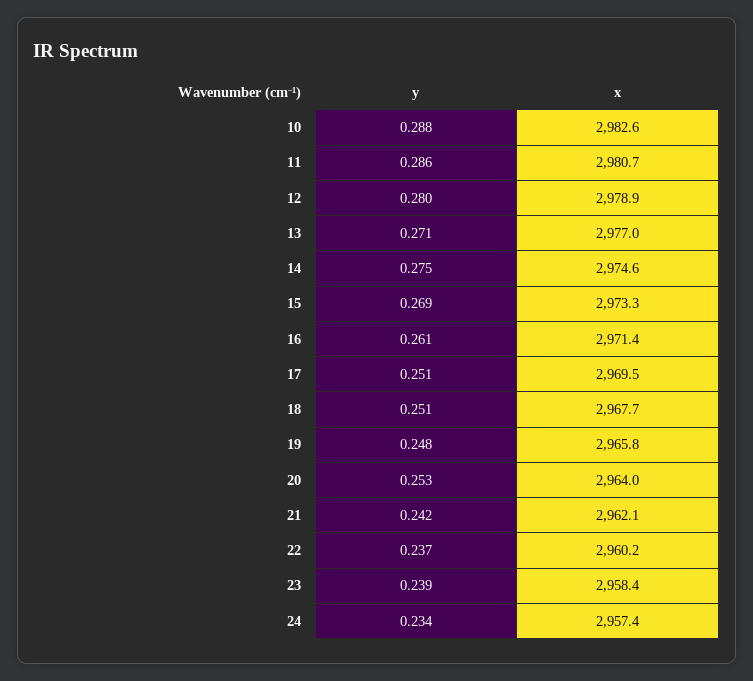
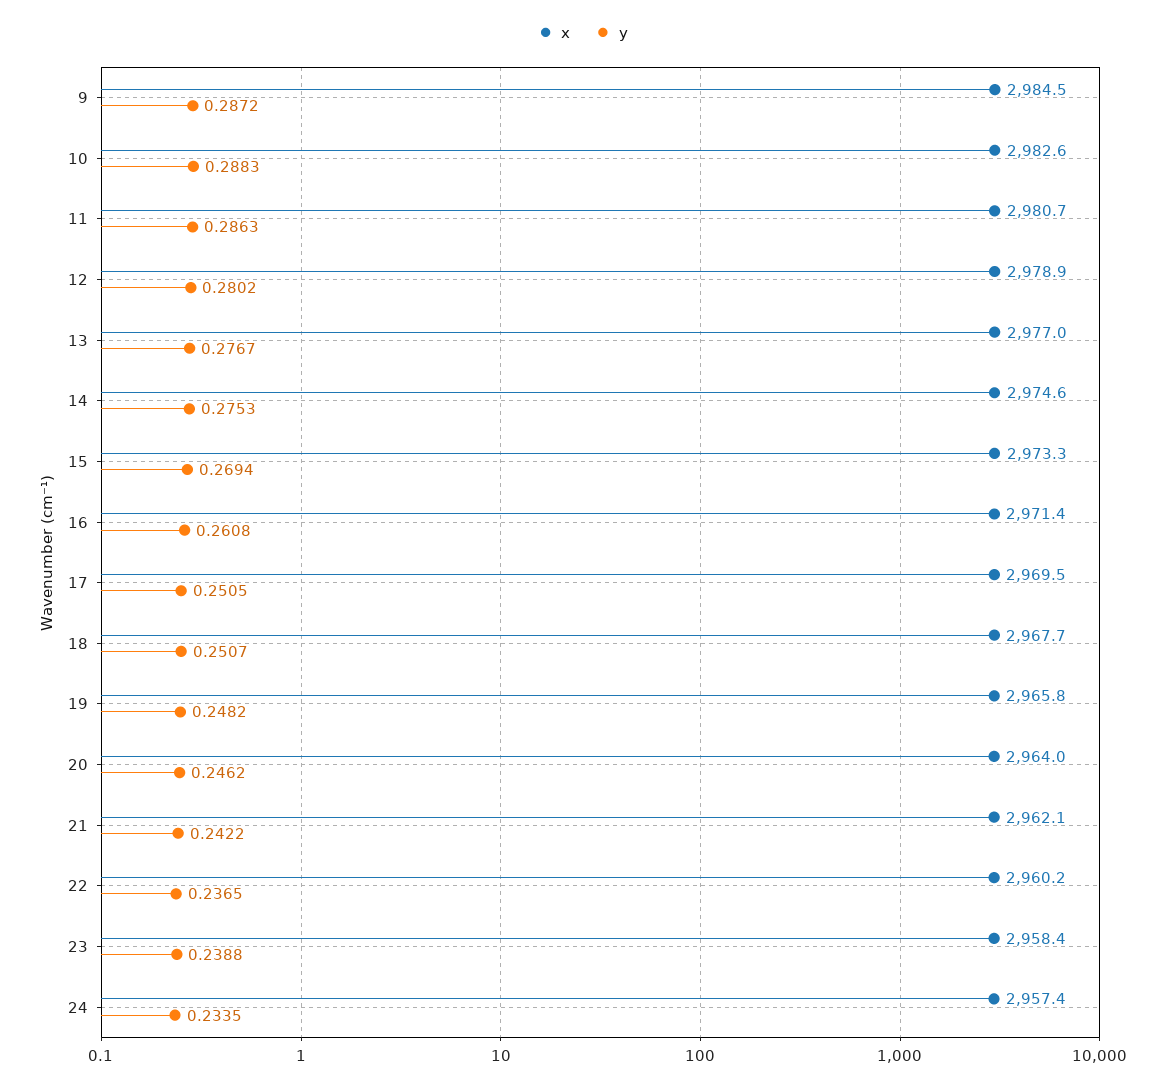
  {
    "y": {
      "10": 0.2883,
      "11": 0.2863,
      "12": 0.2802,
-     "13": 0.271,
+     "13": 0.2767,
      "14": 0.2753,
      "15": 0.2694,
      "16": 0.2608,
      "17": 0.2505,
      "18": 0.2507,
      "19": 0.2482,
-     "20": 0.253,
+     "20": 0.2462,
      "21": 0.2422,
      "22": 0.2365,
      "23": 0.2388,
-     "24": 0.2335
+     "24": 0.2335,
+     "9": 0.2872
    },
    "x": {
      "10": 2982.6,
      "11": 2980.7,
      "12": 2978.9,
      "13": 2977,
      "14": 2974.6,
      "15": 2973.3,
      "16": 2971.4,
      "17": 2969.5,
      "18": 2967.7,
      "19": 2965.8,
      "20": 2964,
      "21": 2962.1,
      "22": 2960.2,
      "23": 2958.4,
-     "24": 2957.4
+     "24": 2957.4,
+     "9": 2984.5
    }
  }

